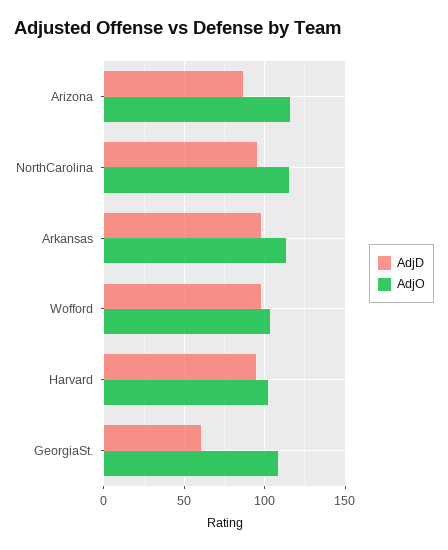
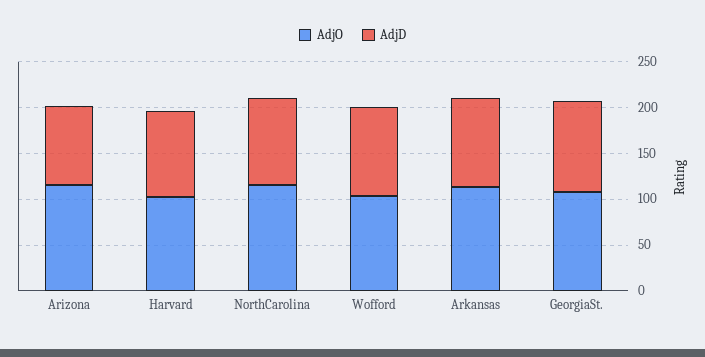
  {
    "AdjD": {
      "Arizona": 85,
      "NorthCarolina": 95,
      "Arkansas": 100,
      "Wofford": 100,
      "Harvard": 95,
-     "GeorgiaSt.": 60
+     "GeorgiaSt.": 100
    },
    "AdjO": {
      "Arizona": 115,
      "NorthCarolina": 115,
      "Arkansas": 115,
      "Wofford": 105,
      "Harvard": 100,
      "GeorgiaSt.": 110
    }
  }

